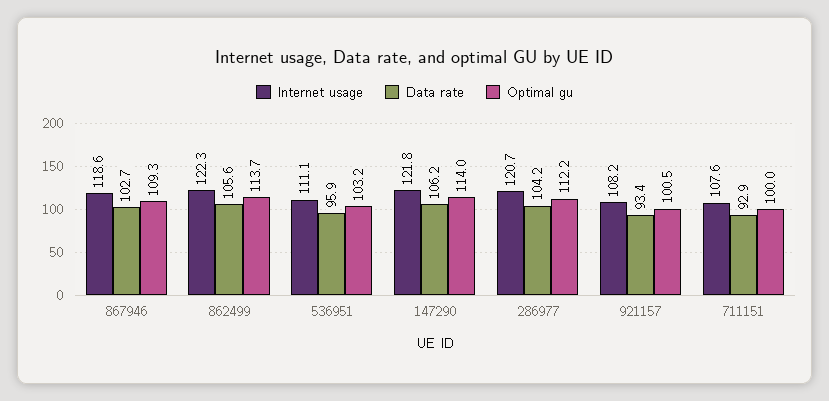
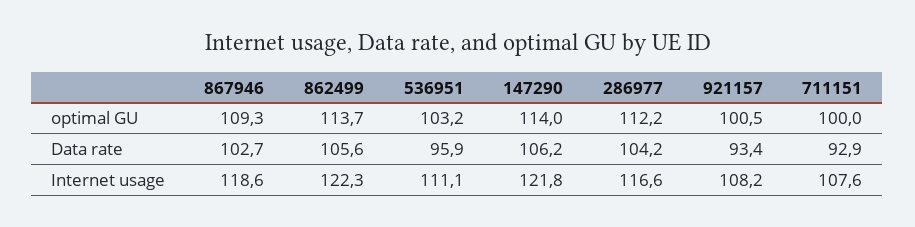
  {
    "Internet usage": {
      "867946": 118.6,
      "862499": 122.3,
      "536951": 111.1,
      "147290": 121.8,
-     "286977": 120.7,
+     "286977": 116.6,
      "921157": 108.2,
      "711151": 107.6
    },
    "Data rate": {
      "867946": 102.7,
      "862499": 105.6,
      "536951": 95.9,
      "147290": 106.2,
      "286977": 104.2,
      "921157": 93.4,
      "711151": 92.9
    },
    "Optimal gu": {
      "867946": 109.3,
      "862499": 113.7,
      "536951": 103.2,
      "147290": 114,
      "286977": 112.2,
      "921157": 100.5,
      "711151": 100
    }
  }

